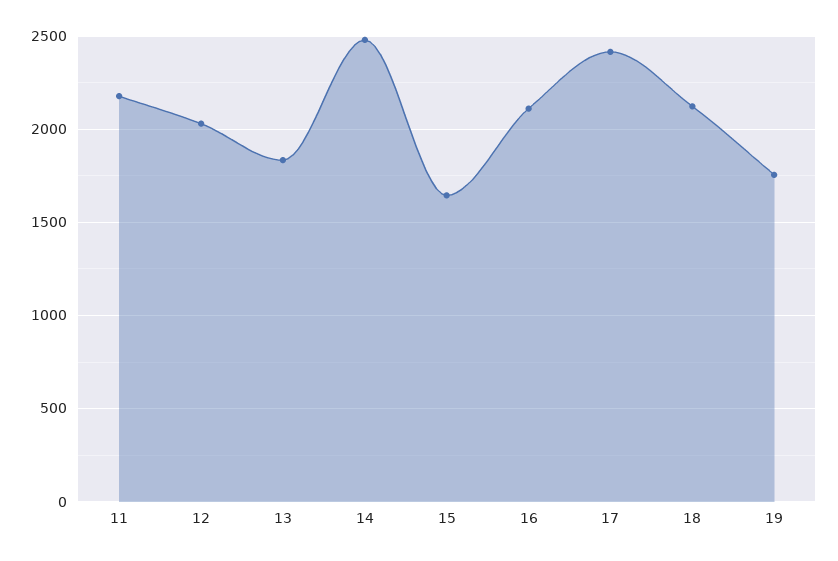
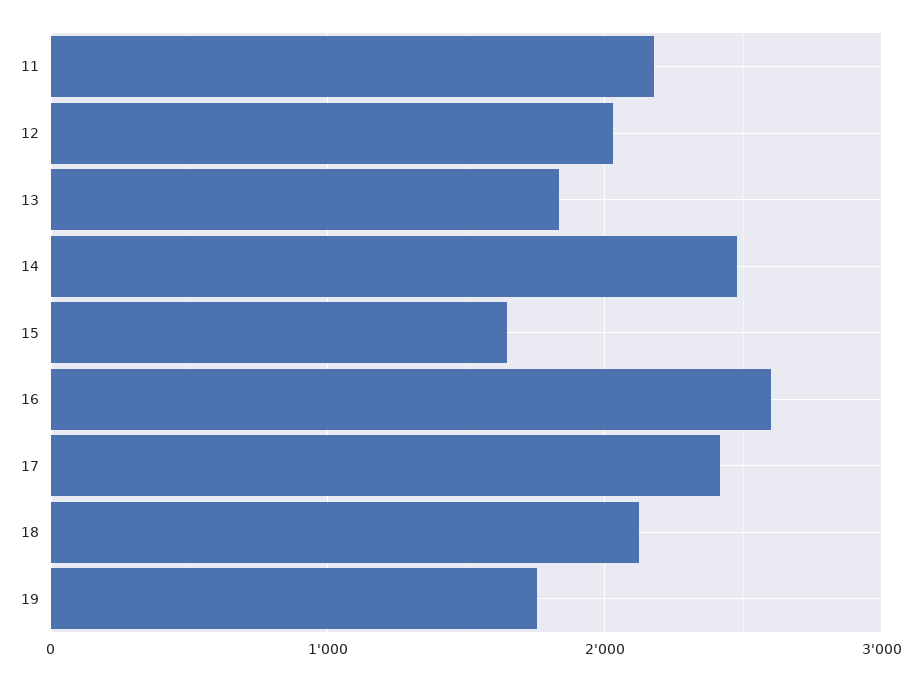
  {
    "11": 2200,
    "12": 2050,
    "13": 1850,
    "14": 2500,
    "15": 1650,
-   "16": 2100,
+   "16": 2600,
    "17": 2400,
    "18": 2100,
    "19": 1750
  }

